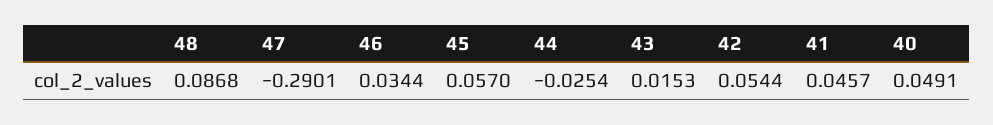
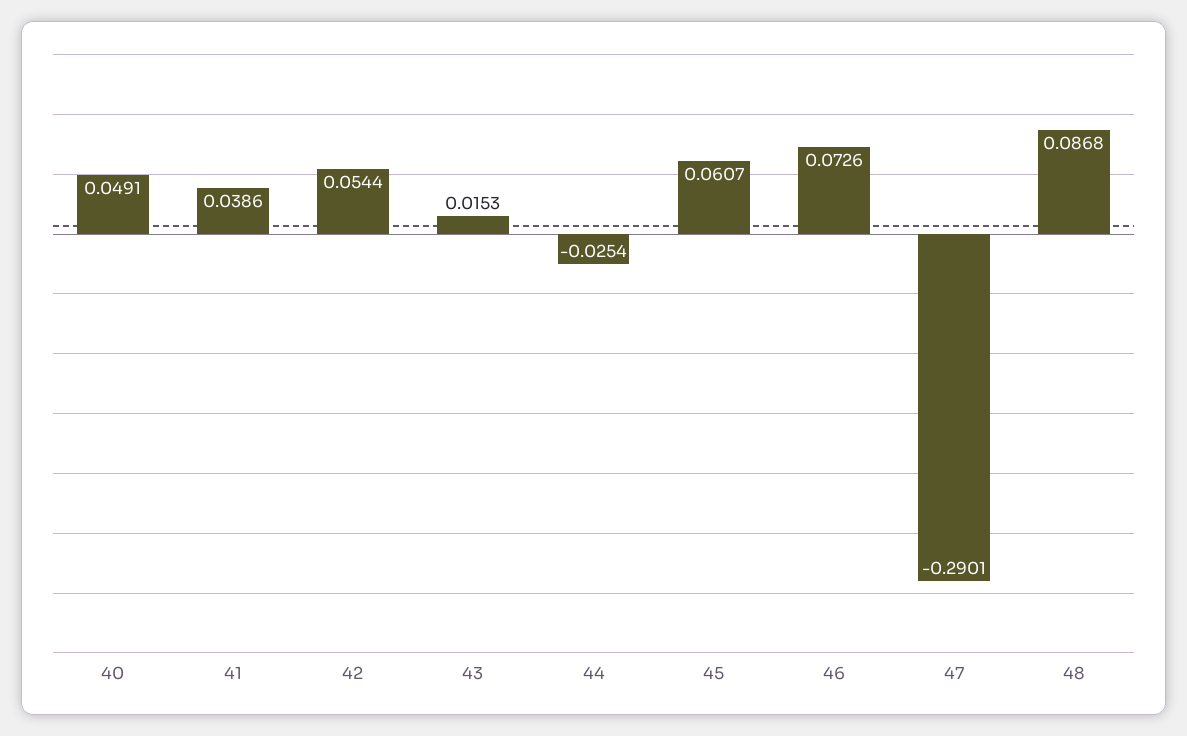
  {
    "48": 0.0868,
    "47": -0.2901,
-   "46": 0.0344,
+   "46": 0.0726,
-   "45": 0.057,
+   "45": 0.0607,
    "44": -0.0254,
    "43": 0.0153,
    "42": 0.0544,
-   "41": 0.0457,
+   "41": 0.0386,
    "40": 0.0491
  }

